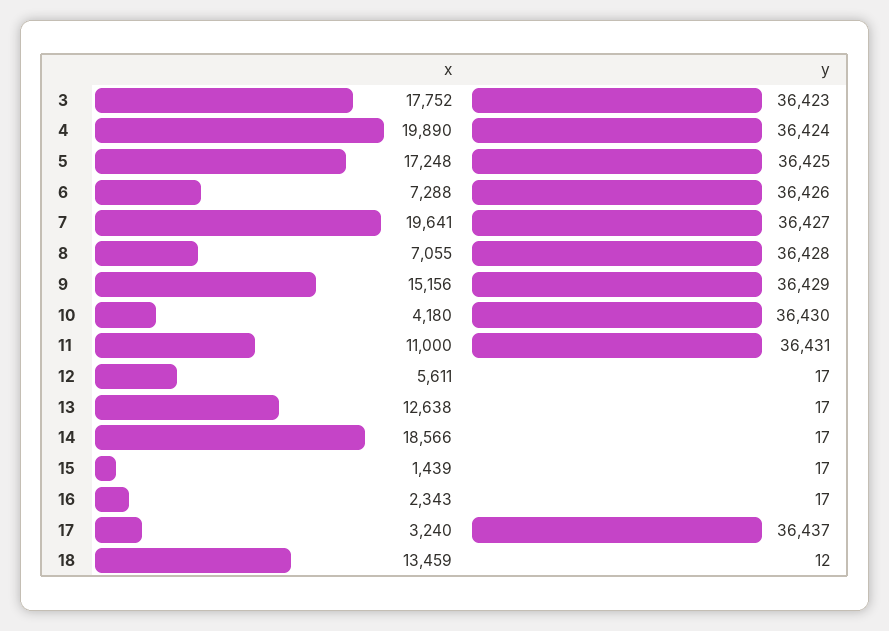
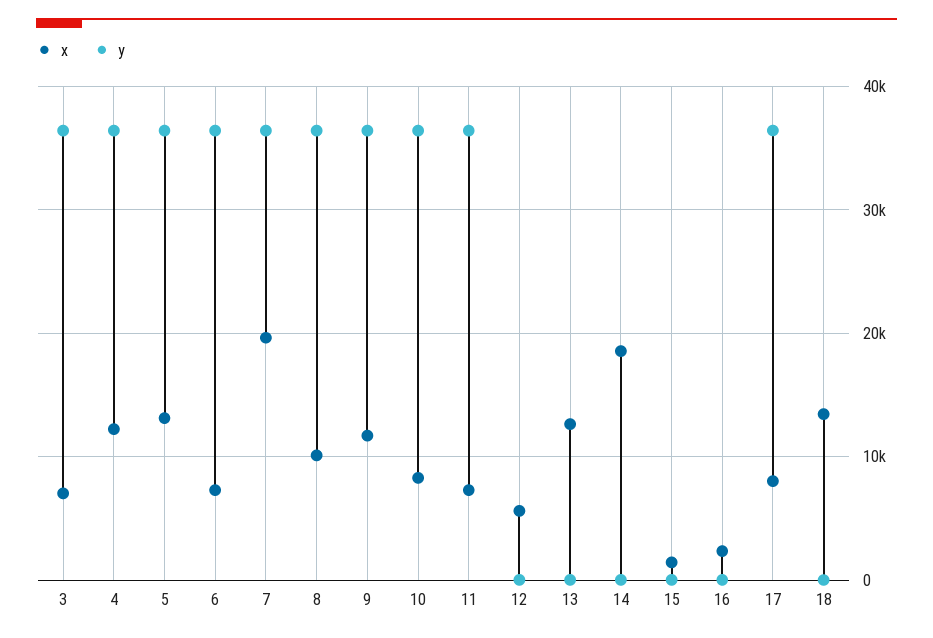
  {
    "x": {
-     "3": 17752,
+     "3": 7000,
-     "4": 19890,
+     "4": 12000,
-     "5": 17248,
+     "5": 13000,
      "6": 7288,
      "7": 19641,
-     "8": 7055,
+     "8": 10000,
-     "9": 15156,
+     "9": 12000,
-     "10": 4180,
+     "10": 8000,
-     "11": 11000,
+     "11": 7000,
      "12": 5611,
      "13": 12638,
      "14": 18566,
      "15": 1439,
      "16": 2343,
-     "17": 3240,
+     "17": 8000,
      "18": 13459
    },
    "y": {
      "3": 36423,
      "4": 36424,
      "5": 36425,
      "6": 36426,
      "7": 36427,
      "8": 36428,
      "9": 36429,
      "10": 36430,
      "11": 36431,
      "12": 17,
      "13": 17,
      "14": 17,
      "15": 17,
      "16": 17,
      "17": 36437,
      "18": 12
    }
  }

